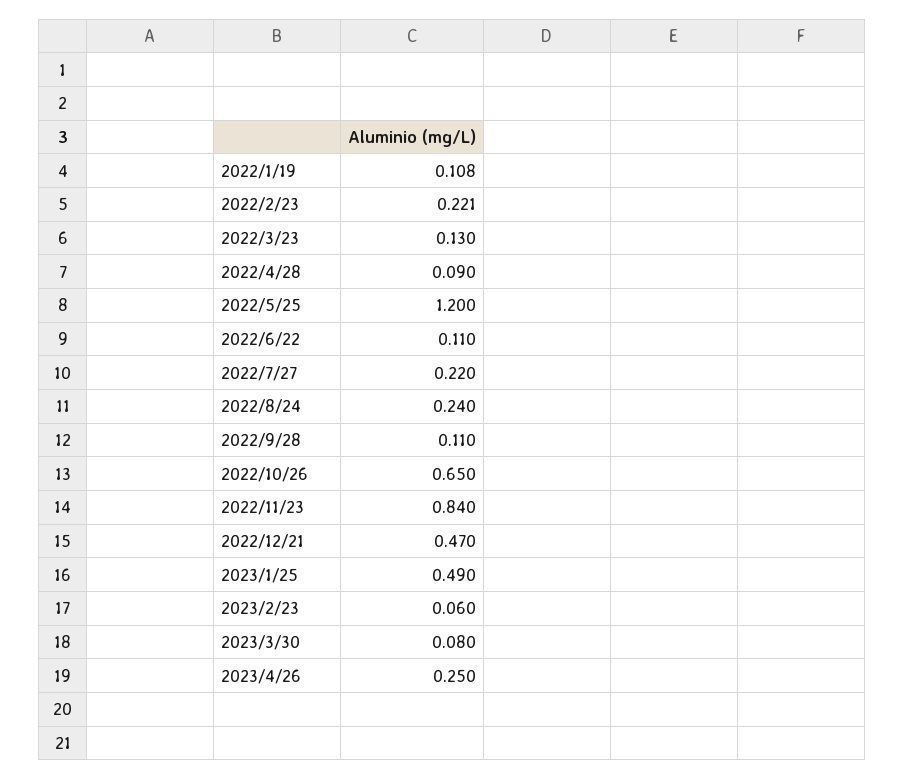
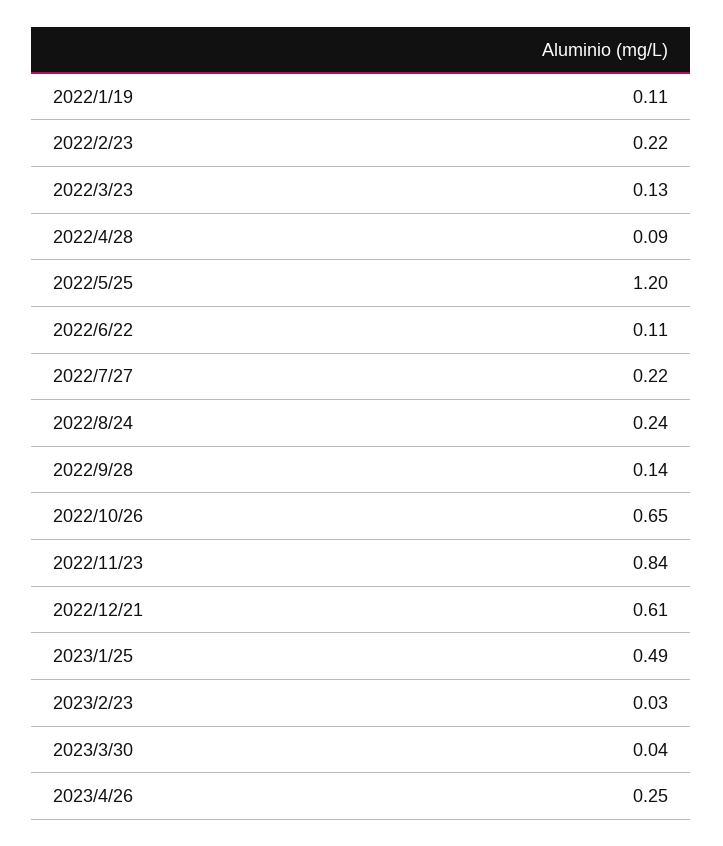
  {
    "2022/1/19": 0.108,
    "2022/2/23": 0.221,
    "2022/3/23": 0.13,
    "2022/4/28": 0.09,
    "2022/5/25": 1.2,
    "2022/6/22": 0.11,
    "2022/7/27": 0.22,
    "2022/8/24": 0.24,
-   "2022/9/28": 0.11,
+   "2022/9/28": 0.14,
    "2022/10/26": 0.65,
    "2022/11/23": 0.84,
-   "2022/12/21": 0.47,
+   "2022/12/21": 0.61,
    "2023/1/25": 0.49,
-   "2023/2/23": 0.06,
+   "2023/2/23": 0.03,
-   "2023/3/30": 0.08,
+   "2023/3/30": 0.04,
    "2023/4/26": 0.25
  }

